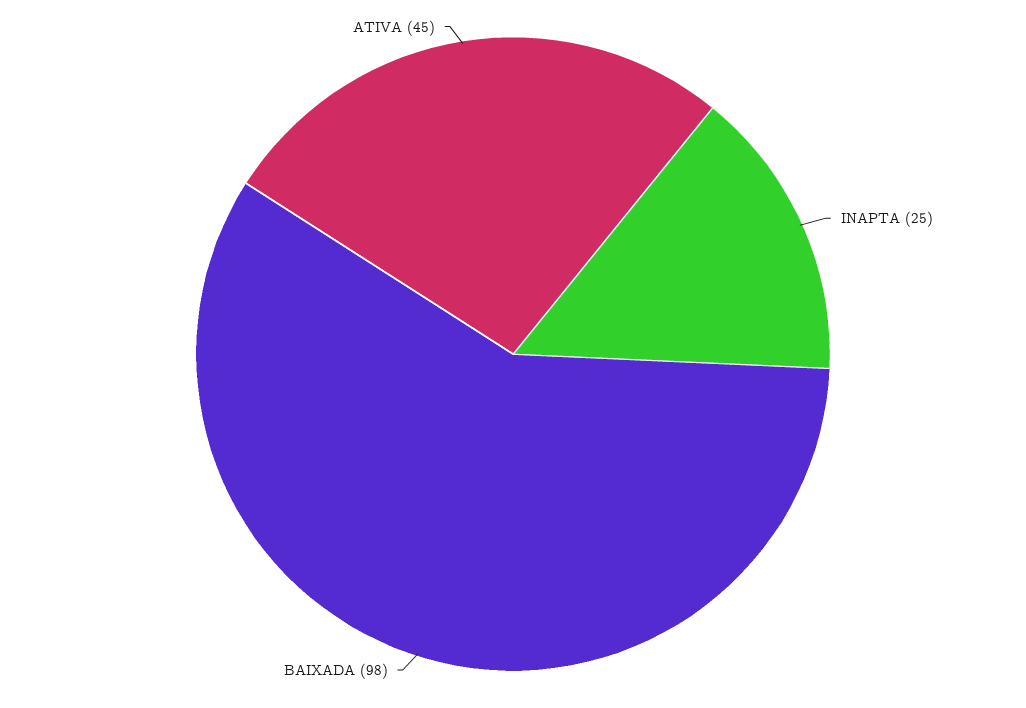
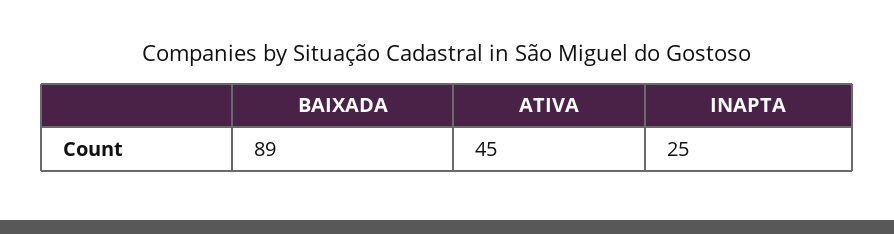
  {
    "INAPTA": 25,
-   "BAIXADA": 98,
+   "BAIXADA": 89,
    "ATIVA": 45
  }

